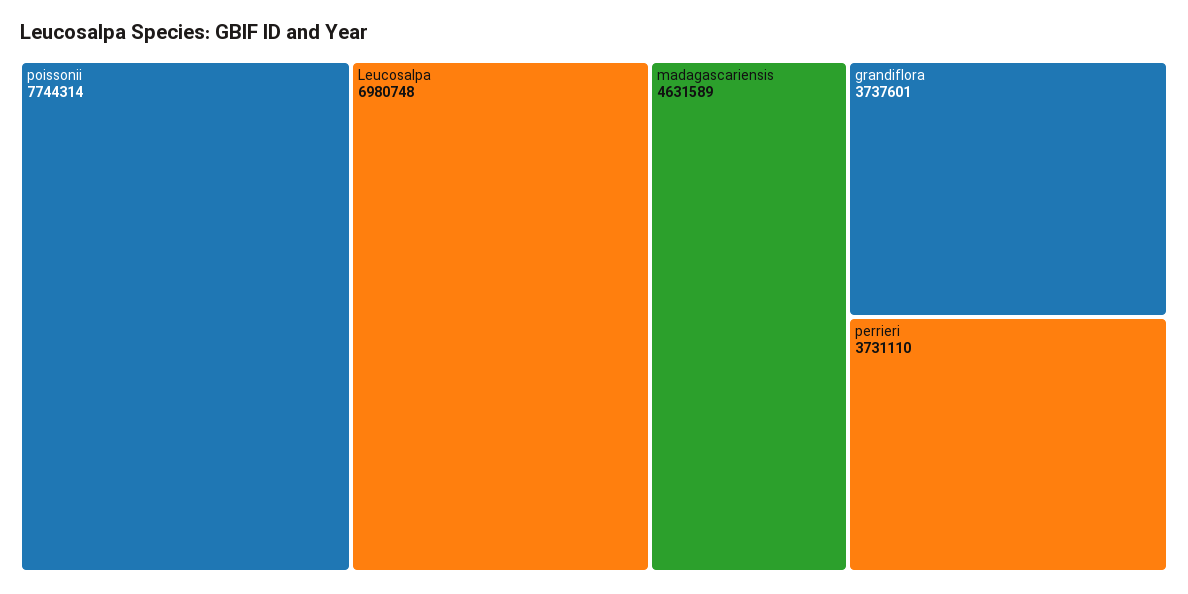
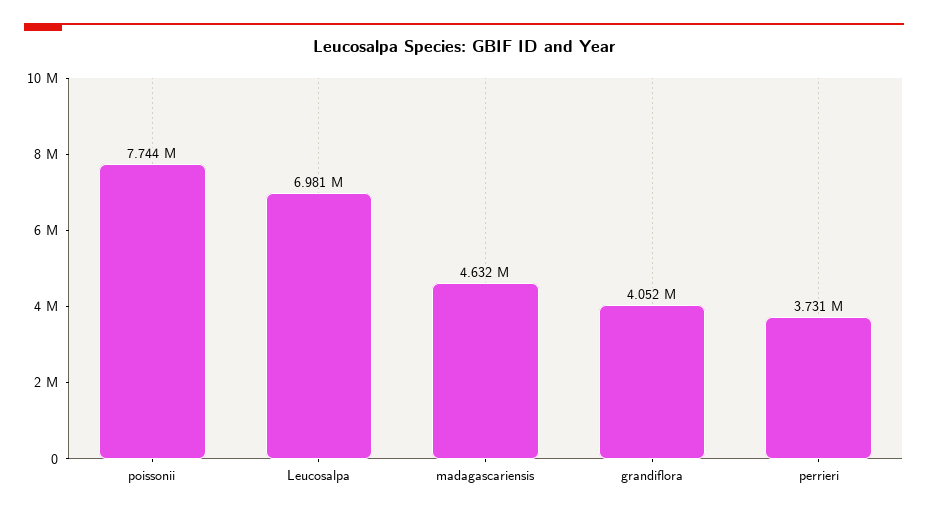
  {
    "poissonii": 7744314,
    "Leucosalpa": 6980748,
    "madagascariensis": 4631589,
-   "grandiflora": 3737601,
+   "grandiflora": 4052000,
    "perrieri": 3731110
  }

